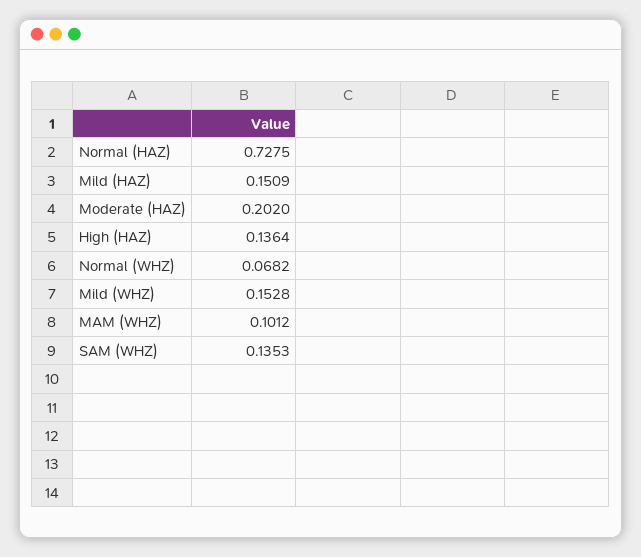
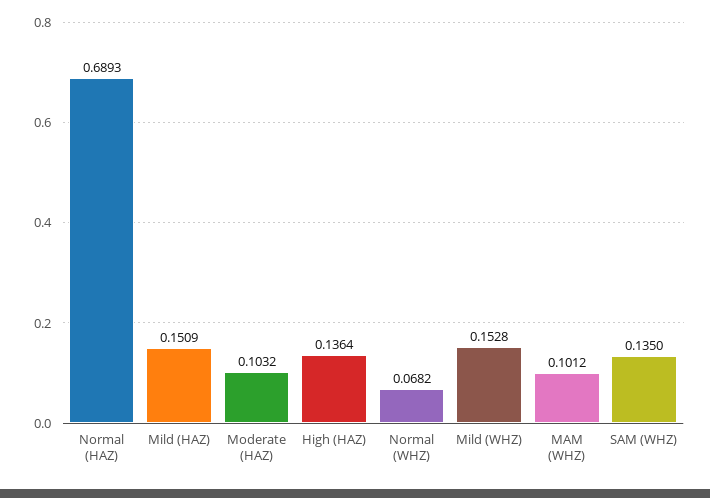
  {
-   "Normal (HAZ)": 0.7275,
+   "Normal (HAZ)": 0.6893,
    "Mild (HAZ)": 0.1509,
-   "Moderate (HAZ)": 0.202,
+   "Moderate (HAZ)": 0.1032,
    "High (HAZ)": 0.1364,
    "Normal (WHZ)": 0.0682,
    "Mild (WHZ)": 0.1528,
    "MAM (WHZ)": 0.1012,
-   "SAM (WHZ)": 0.1353
+   "SAM (WHZ)": 0.135
  }

